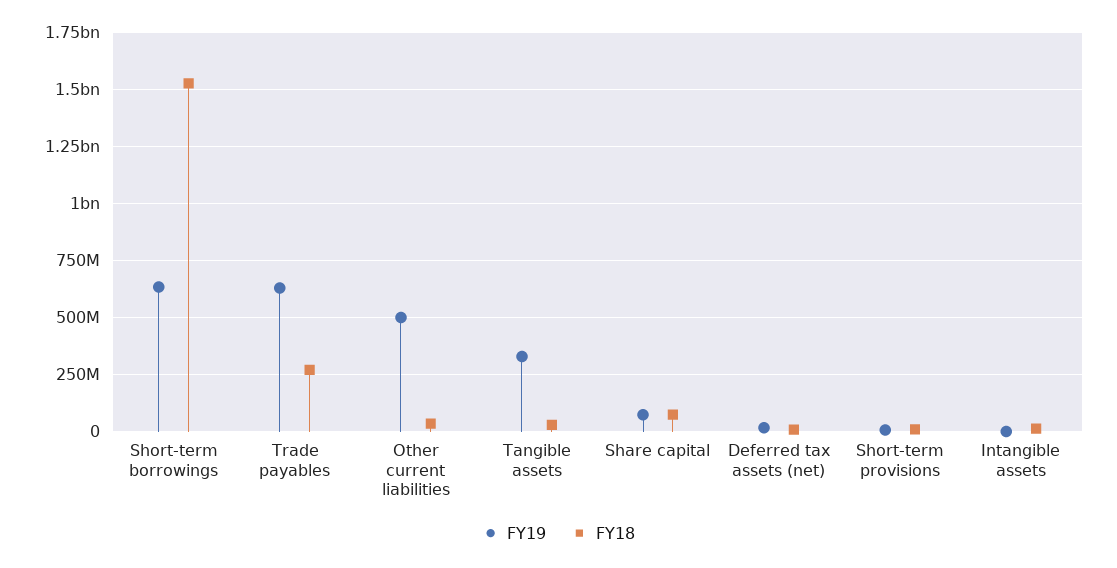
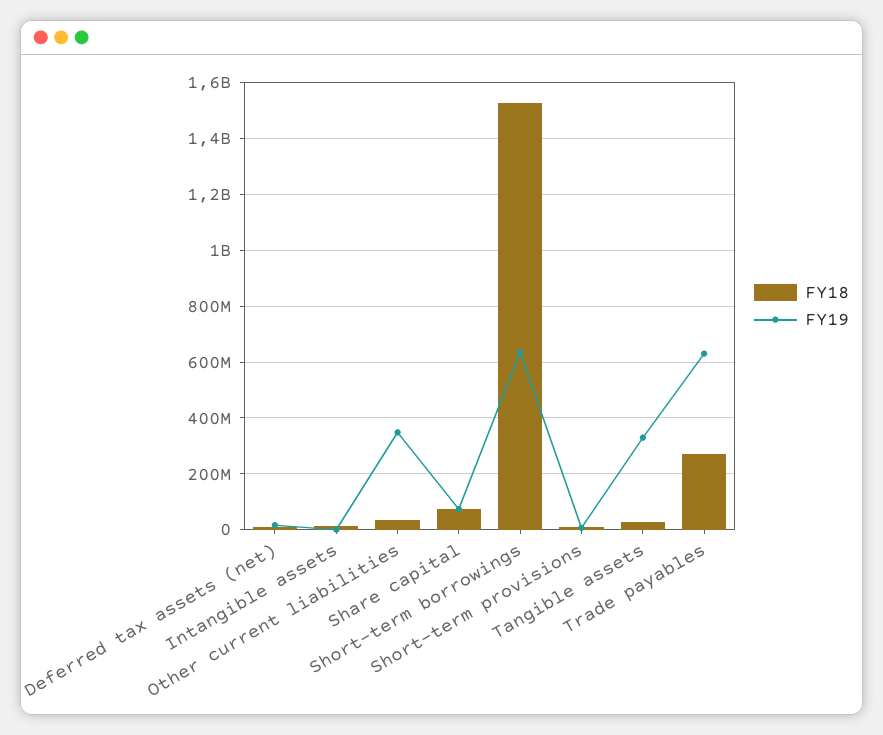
  {
    "FY19": {
      "Short-term borrowings": 625000000,
      "Trade payables": 625000000,
-     "Other current liabilities": 500000000,
+     "Other current liabilities": 350000000,
      "Tangible assets": 325000000,
      "Share capital": 75000000,
      "Deferred tax assets (net)": 25000000,
      "Short-term provisions": 0,
      "Intangible assets": 0
    },
    "FY18": {
      "Short-term borrowings": 1525000000,
      "Trade payables": 275000000,
      "Other current liabilities": 25000000,
      "Tangible assets": 25000000,
      "Share capital": 75000000,
      "Deferred tax assets (net)": 0,
      "Short-term provisions": 0,
      "Intangible assets": 25000000
    }
  }

